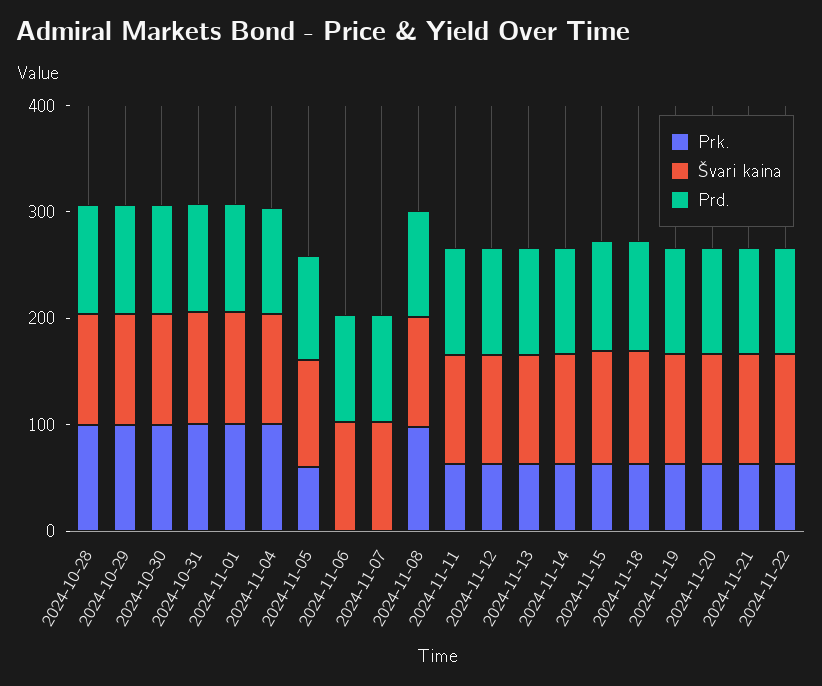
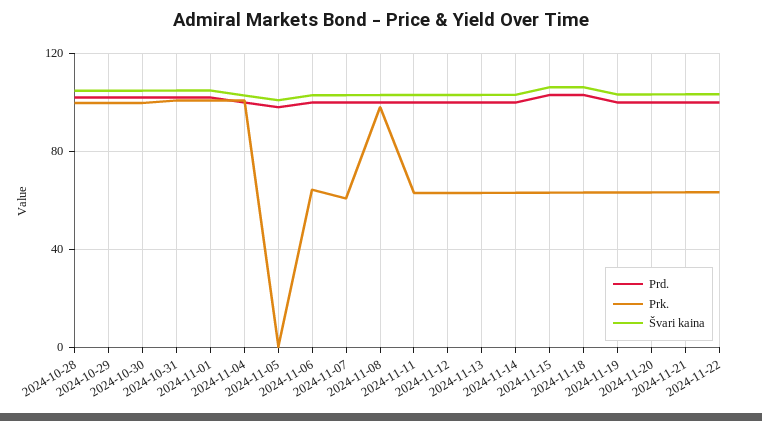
  {
    "Prk.": {
      "2024-10-28": 100,
      "2024-10-29": 100,
      "2024-10-30": 100,
      "2024-10-31": 100,
      "2024-11-01": 100,
      "2024-11-04": 100,
-     "2024-11-05": 60,
+     "2024-11-05": 0,
-     "2024-11-06": 0,
+     "2024-11-06": 65,
-     "2024-11-07": 0,
+     "2024-11-07": 60,
      "2024-11-08": 100,
      "2024-11-11": 65,
      "2024-11-12": 65,
      "2024-11-13": 65,
      "2024-11-14": 65,
      "2024-11-15": 65,
      "2024-11-18": 65,
      "2024-11-19": 65,
      "2024-11-20": 65,
      "2024-11-21": 65,
      "2024-11-22": 65
    },
    "Švari kaina": {
      "2024-10-28": 105,
      "2024-10-29": 105,
      "2024-10-30": 105,
      "2024-10-31": 105,
      "2024-11-01": 105,
      "2024-11-04": 105,
      "2024-11-05": 100,
      "2024-11-06": 105,
      "2024-11-07": 105,
      "2024-11-08": 105,
      "2024-11-11": 105,
      "2024-11-12": 105,
      "2024-11-13": 105,
      "2024-11-14": 105,
      "2024-11-15": 105,
      "2024-11-18": 105,
      "2024-11-19": 105,
      "2024-11-20": 105,
      "2024-11-21": 105,
      "2024-11-22": 105
    },
    "Prd.": {
      "2024-10-28": 100,
      "2024-10-29": 100,
      "2024-10-30": 100,
      "2024-10-31": 100,
      "2024-11-01": 100,
      "2024-11-04": 100,
      "2024-11-05": 100,
      "2024-11-06": 100,
      "2024-11-07": 100,
      "2024-11-08": 100,
      "2024-11-11": 100,
      "2024-11-12": 100,
      "2024-11-13": 100,
      "2024-11-14": 100,
      "2024-11-15": 105,
      "2024-11-18": 105,
      "2024-11-19": 100,
      "2024-11-20": 100,
      "2024-11-21": 100,
      "2024-11-22": 100
    }
  }

